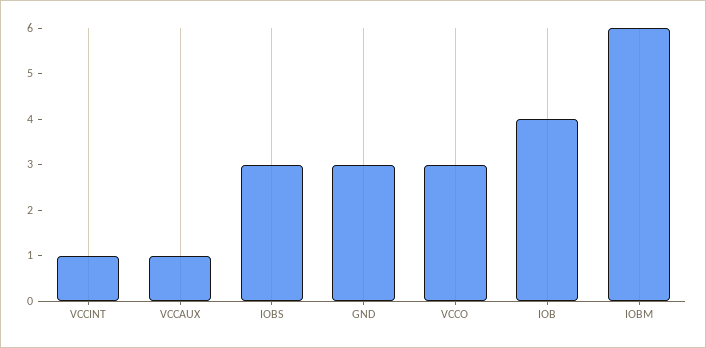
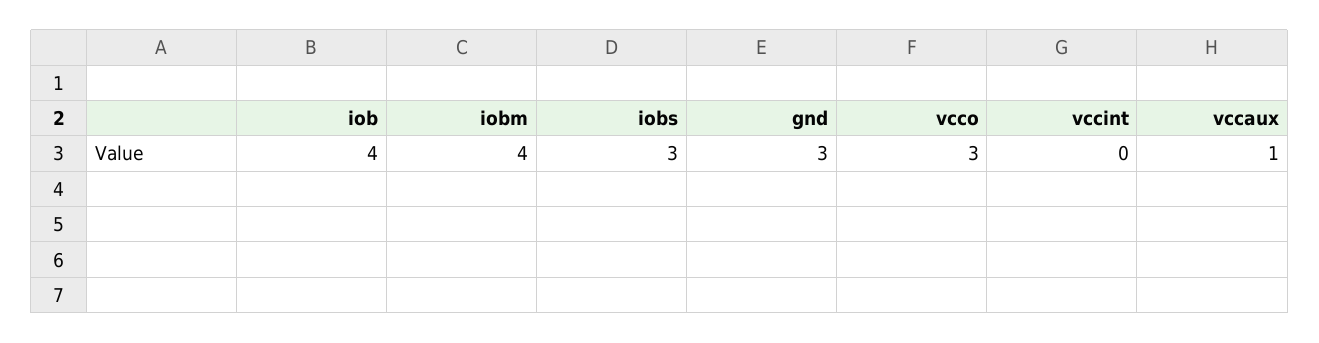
  {
-   "VCCINT": 1,
+   "VCCINT": 0,
    "VCCAUX": 1,
    "IOBS": 3,
    "GND": 3,
    "VCCO": 3,
    "IOB": 4,
-   "IOBM": 6
+   "IOBM": 4
  }

